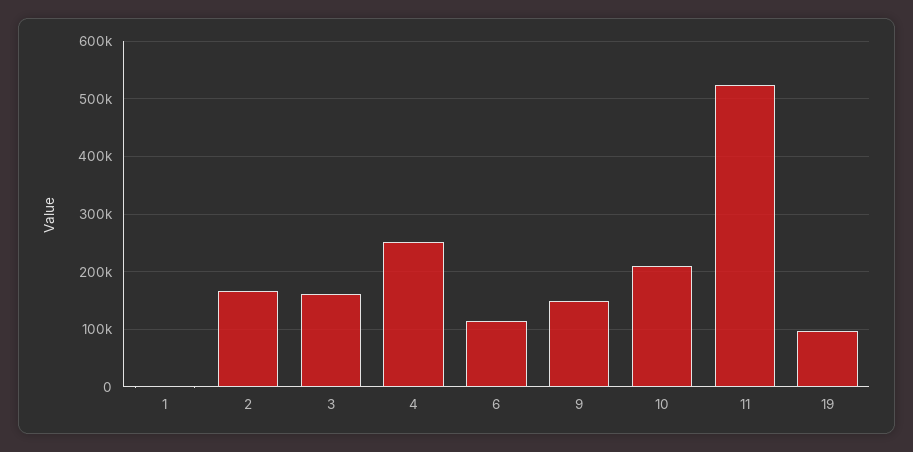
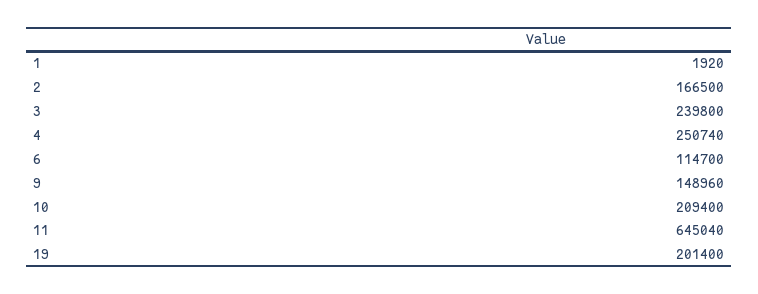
  {
    "1": 1920,
    "2": 166500,
-   "3": 160000,
+   "3": 239800,
    "4": 250740,
    "6": 114700,
    "9": 148960,
    "10": 209400,
-   "11": 520000,
+   "11": 645040,
-   "19": 100000
+   "19": 201400
  }

